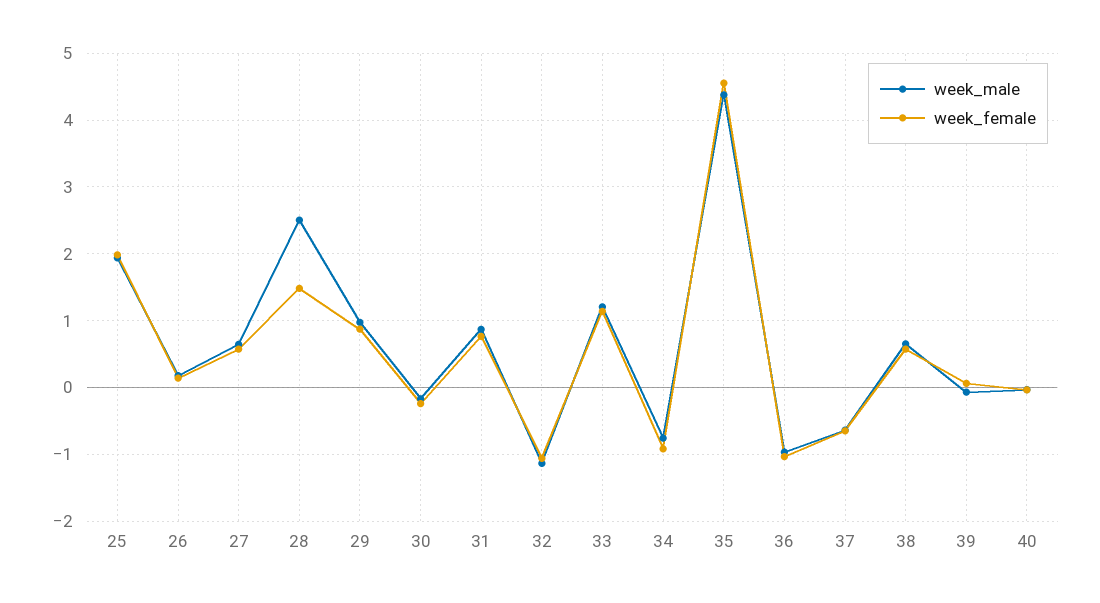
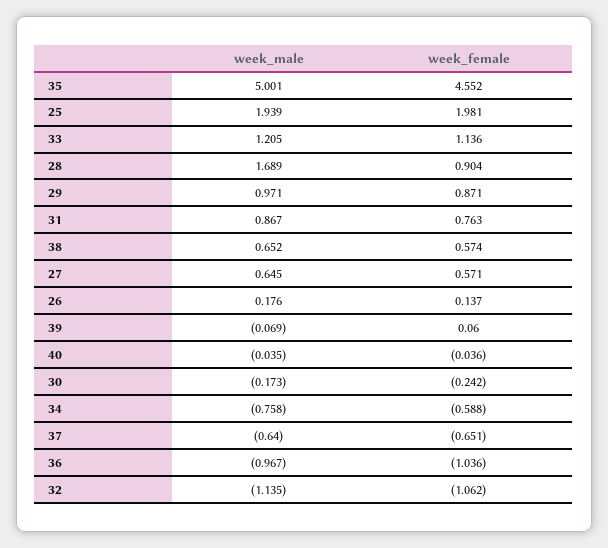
  {
    "week_male": {
      "25": 1.939,
      "26": 0.176,
      "27": 0.645,
-     "28": 2.5,
+     "28": 1.689,
      "29": 0.971,
      "30": -0.173,
      "31": 0.867,
      "32": -1.135,
      "33": 1.205,
      "34": -0.758,
-     "35": 4.4,
+     "35": 5.001,
      "36": -0.967,
      "37": -0.64,
      "38": 0.652,
      "39": -0.069,
      "40": -0.035
    },
    "week_female": {
      "25": 1.981,
      "26": 0.137,
      "27": 0.571,
-     "28": 1.5,
+     "28": 0.904,
      "29": 0.871,
      "30": -0.242,
      "31": 0.763,
      "32": -1.062,
      "33": 1.136,
-     "34": -0.9,
+     "34": -0.588,
      "35": 4.552,
      "36": -1.036,
      "37": -0.651,
      "38": 0.574,
      "39": 0.06,
      "40": -0.036
    }
  }

